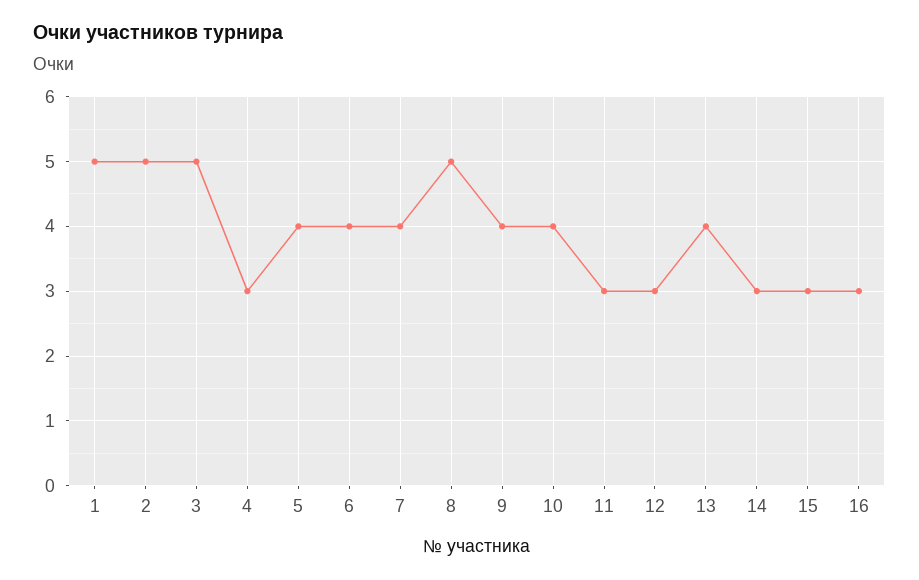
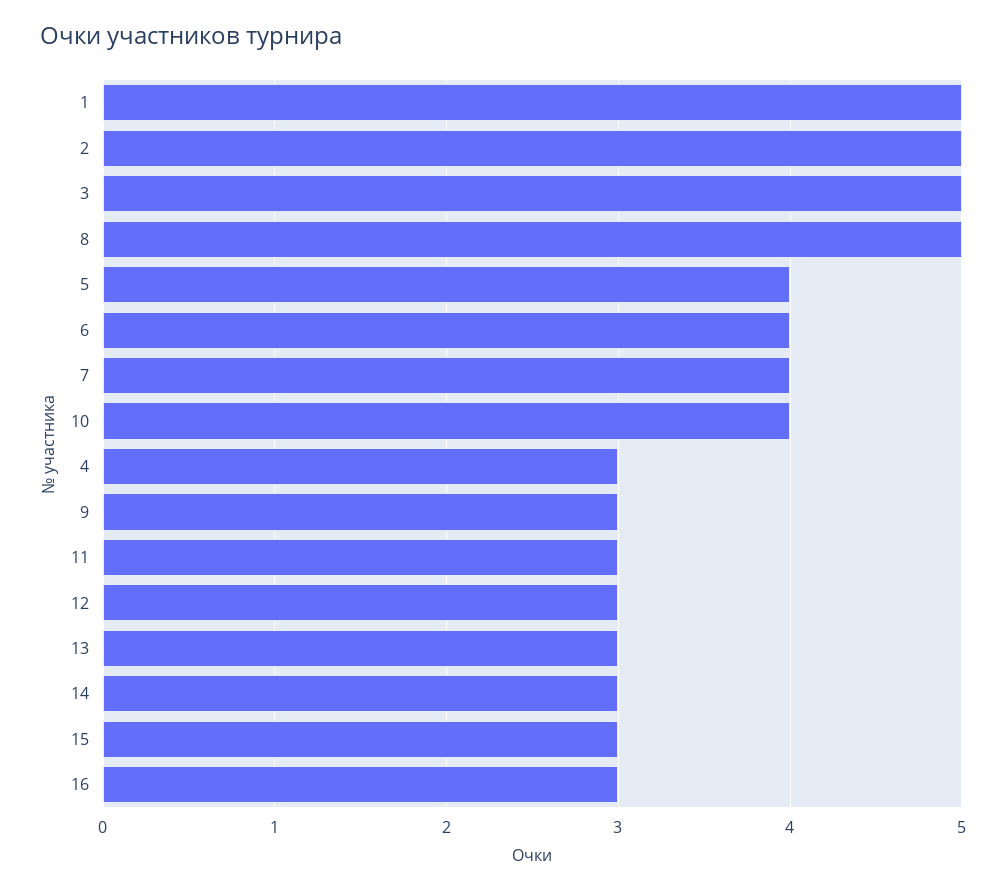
  {
    "1": 5,
    "2": 5,
    "3": 5,
    "4": 3,
    "5": 4,
    "6": 4,
    "7": 4,
    "8": 5,
-   "9": 4,
+   "9": 3,
    "10": 4,
    "11": 3,
    "12": 3,
-   "13": 4,
+   "13": 3,
    "14": 3,
    "15": 3,
    "16": 3
  }

